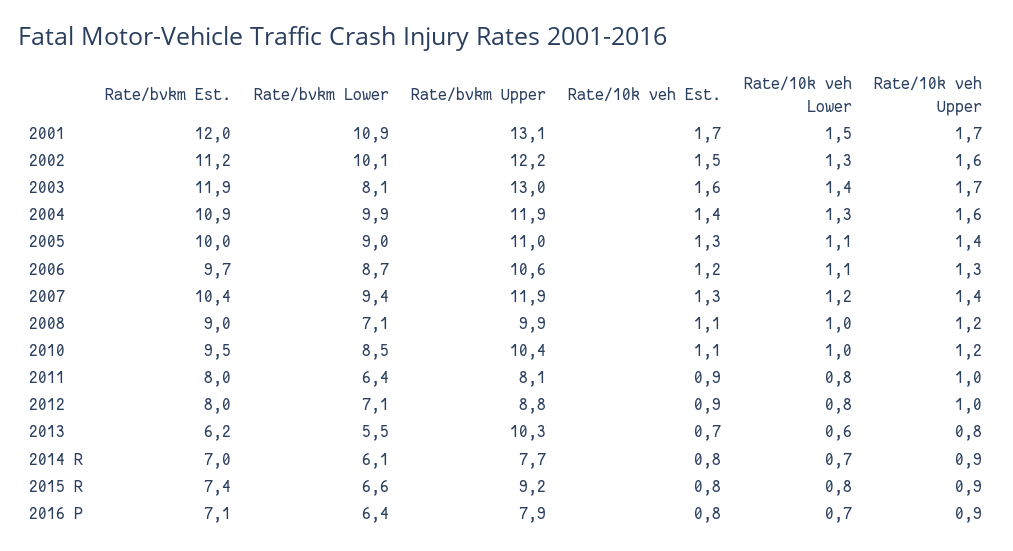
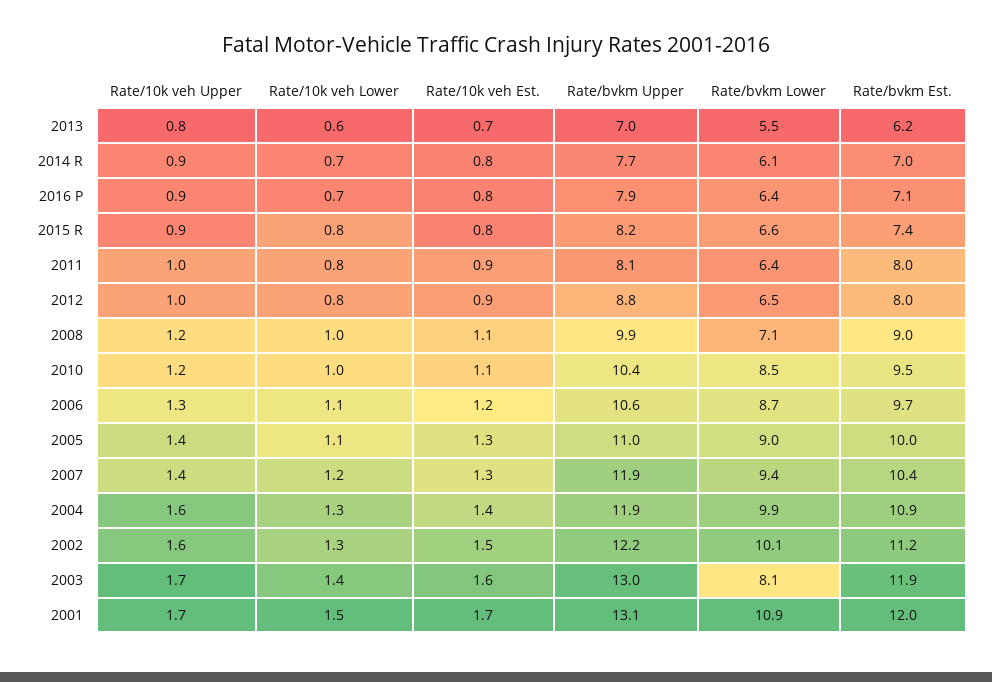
  {
    "Rate/bvkm Est.": {
      "2001": 12,
      "2002": 11.2,
      "2003": 11.9,
      "2004": 10.9,
      "2005": 10,
      "2006": 9.7,
      "2007": 10.4,
      "2008": 9,
      "2010": 9.5,
      "2011": 8,
      "2012": 8,
      "2013": 6.2,
      "2014 R": 7,
      "2015 R": 7.4,
      "2016 P": 7.1
    },
    "Rate/bvkm Lower": {
      "2001": 10.9,
      "2002": 10.1,
      "2003": 8.1,
      "2004": 9.9,
      "2005": 9,
      "2006": 8.7,
      "2007": 9.4,
      "2008": 7.1,
      "2010": 8.5,
      "2011": 6.4,
-     "2012": 7.1,
+     "2012": 6.5,
      "2013": 5.5,
      "2014 R": 6.1,
      "2015 R": 6.6,
      "2016 P": 6.4
    },
    "Rate/bvkm Upper": {
      "2001": 13.1,
      "2002": 12.2,
      "2003": 13,
      "2004": 11.9,
      "2005": 11,
      "2006": 10.6,
      "2007": 11.9,
      "2008": 9.9,
      "2010": 10.4,
      "2011": 8.1,
      "2012": 8.8,
-     "2013": 10.3,
+     "2013": 7,
      "2014 R": 7.7,
-     "2015 R": 9.2,
+     "2015 R": 8.2,
      "2016 P": 7.9
    },
    "Rate/10k veh Est.": {
      "2001": 1.7,
      "2002": 1.5,
      "2003": 1.6,
      "2004": 1.4,
      "2005": 1.3,
      "2006": 1.2,
      "2007": 1.3,
      "2008": 1.1,
      "2010": 1.1,
      "2011": 0.9,
      "2012": 0.9,
      "2013": 0.7,
      "2014 R": 0.8,
      "2015 R": 0.8,
      "2016 P": 0.8
    },
    "Rate/10k veh Lower": {
      "2001": 1.5,
      "2002": 1.3,
      "2003": 1.4,
      "2004": 1.3,
      "2005": 1.1,
      "2006": 1.1,
      "2007": 1.2,
      "2008": 1,
      "2010": 1,
      "2011": 0.8,
      "2012": 0.8,
      "2013": 0.6,
      "2014 R": 0.7,
      "2015 R": 0.8,
      "2016 P": 0.7
    },
    "Rate/10k veh Upper": {
      "2001": 1.7,
      "2002": 1.6,
      "2003": 1.7,
      "2004": 1.6,
      "2005": 1.4,
      "2006": 1.3,
      "2007": 1.4,
      "2008": 1.2,
      "2010": 1.2,
      "2011": 1,
      "2012": 1,
      "2013": 0.8,
      "2014 R": 0.9,
      "2015 R": 0.9,
      "2016 P": 0.9
    }
  }

